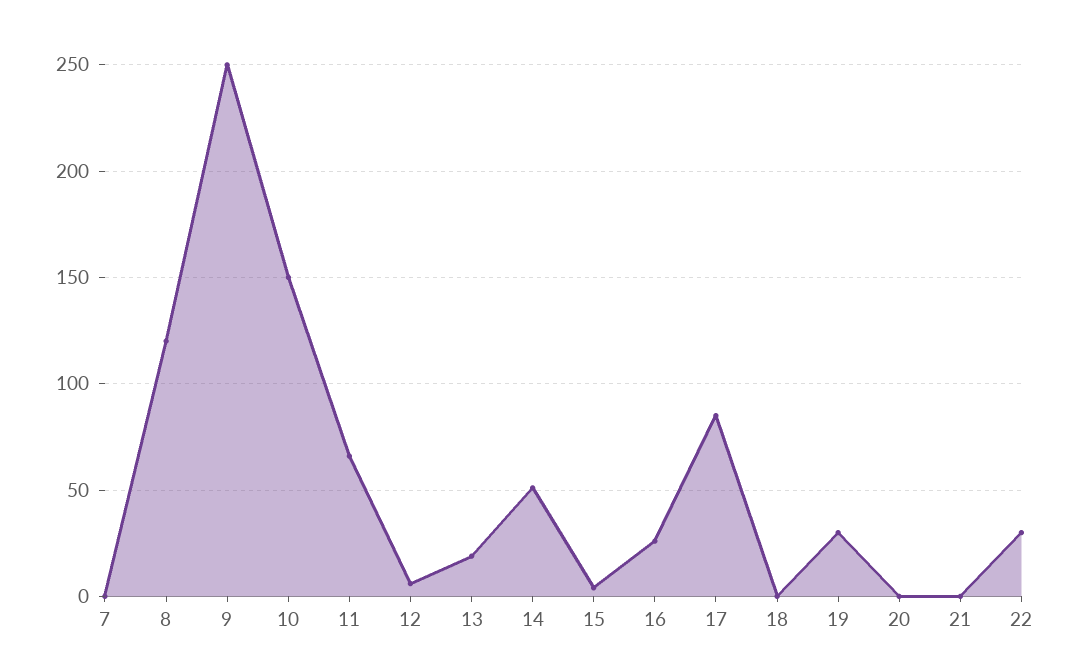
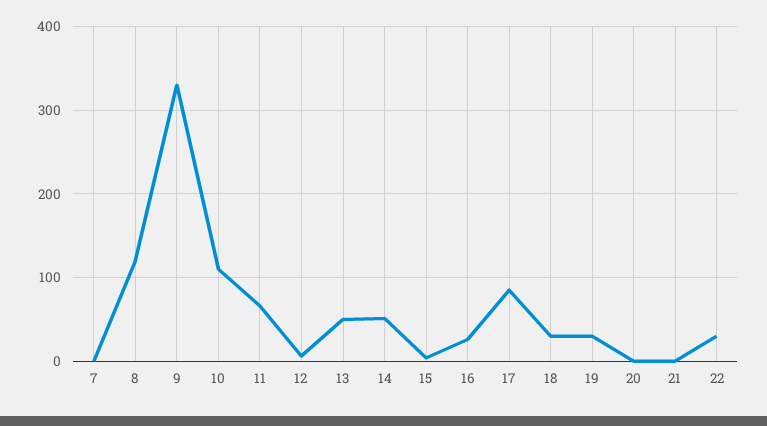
  {
    "7": 0,
    "8": 120,
-   "9": 250,
+   "9": 330,
-   "10": 150,
+   "10": 110,
    "11": 65,
    "12": 5,
-   "13": 20,
+   "13": 50,
    "14": 50,
    "15": 5,
    "16": 25,
    "17": 85,
-   "18": 0,
+   "18": 30,
    "19": 30,
    "20": 0,
    "21": 0,
    "22": 30
  }

